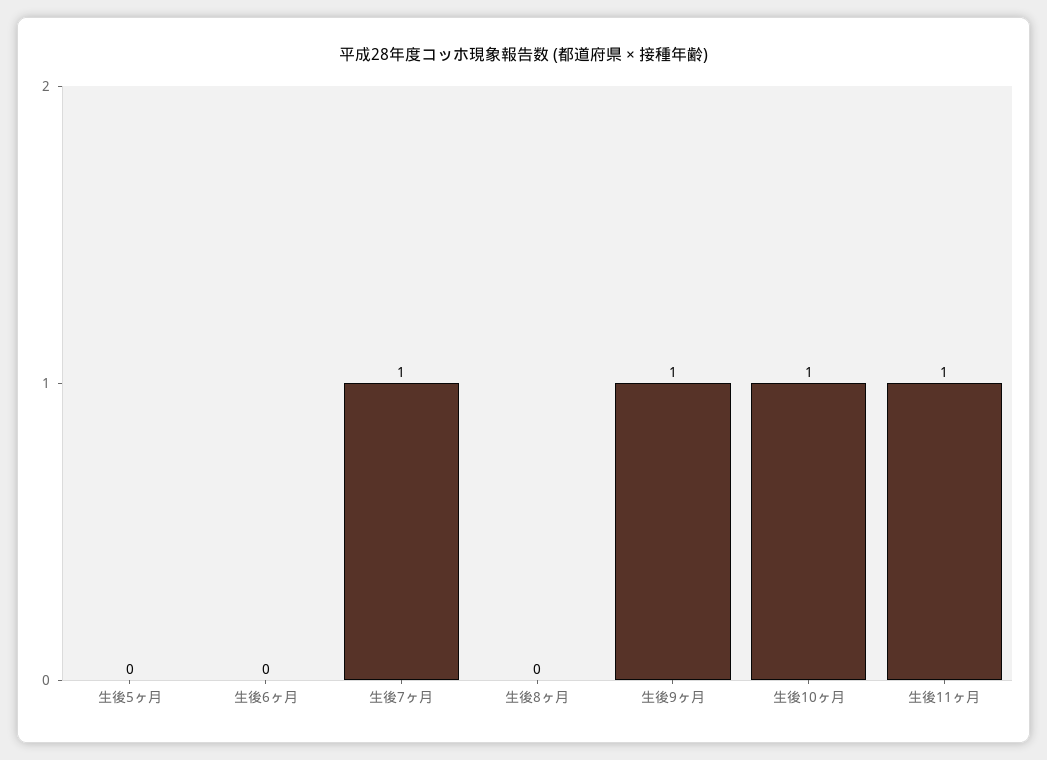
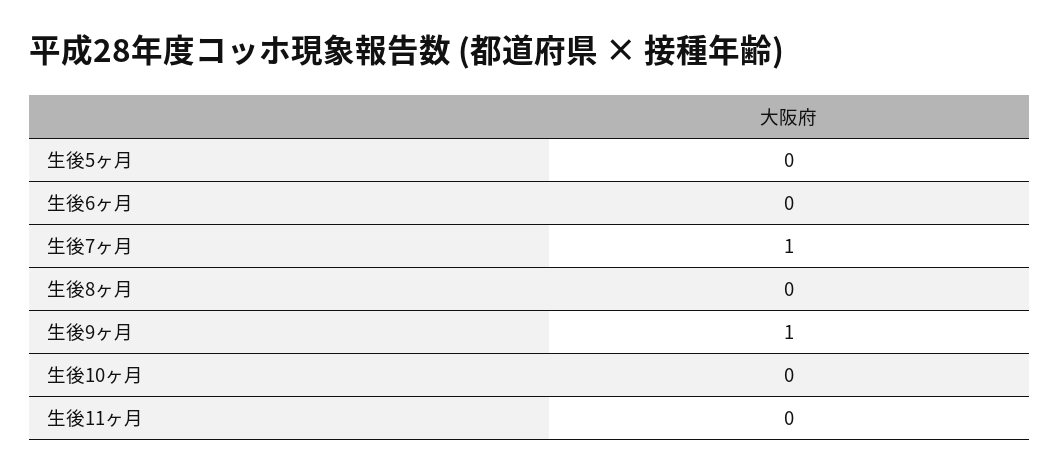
  {
    "生後5ヶ月": 0,
    "生後6ヶ月": 0,
    "生後7ヶ月": 1,
    "生後8ヶ月": 0,
    "生後9ヶ月": 1,
-   "生後10ヶ月": 1,
+   "生後10ヶ月": 0,
-   "生後11ヶ月": 1
+   "生後11ヶ月": 0
  }

